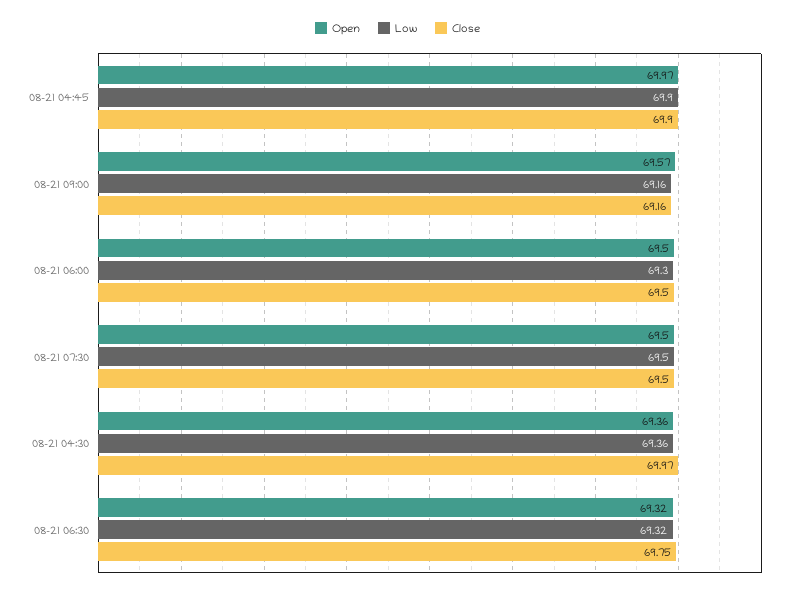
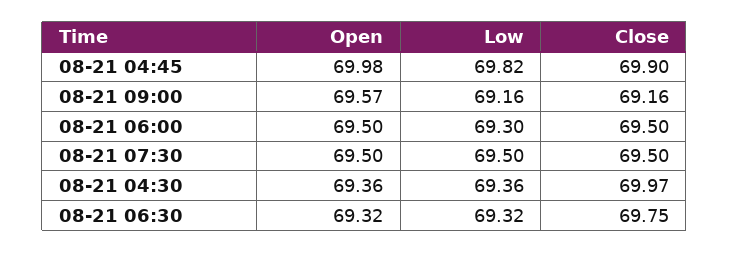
  {
    "Open": {
-     "08-21 04:45": 69.97,
+     "08-21 04:45": 69.98,
      "08-21 09:00": 69.57,
      "08-21 06:00": 69.5,
      "08-21 07:30": 69.5,
      "08-21 04:30": 69.36,
      "08-21 06:30": 69.32
    },
    "Low": {
-     "08-21 04:45": 69.9,
+     "08-21 04:45": 69.82,
      "08-21 09:00": 69.16,
      "08-21 06:00": 69.3,
      "08-21 07:30": 69.5,
      "08-21 04:30": 69.36,
      "08-21 06:30": 69.32
    },
    "Close": {
      "08-21 04:45": 69.9,
      "08-21 09:00": 69.16,
      "08-21 06:00": 69.5,
      "08-21 07:30": 69.5,
      "08-21 04:30": 69.97,
      "08-21 06:30": 69.75
    }
  }

